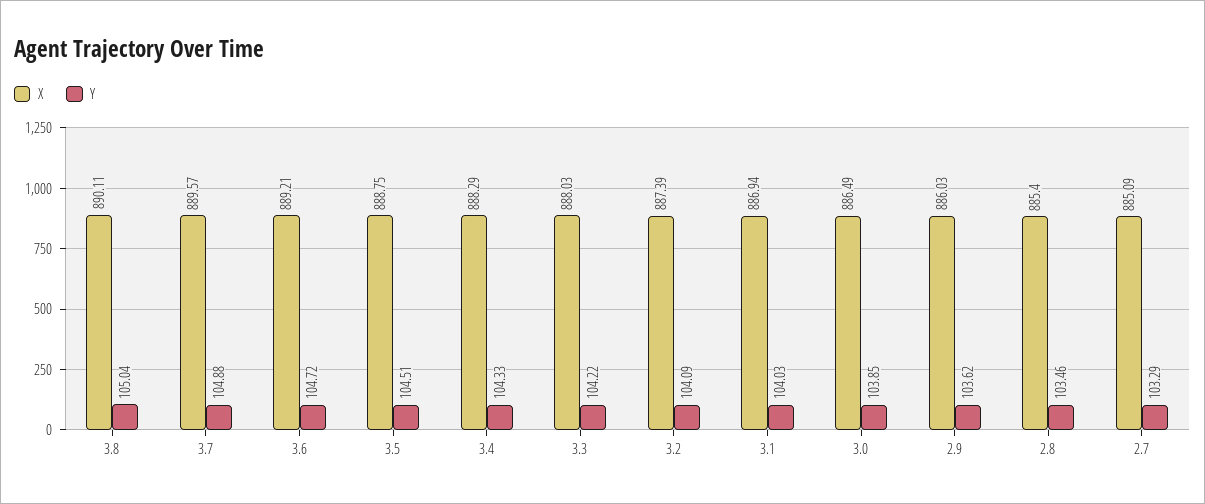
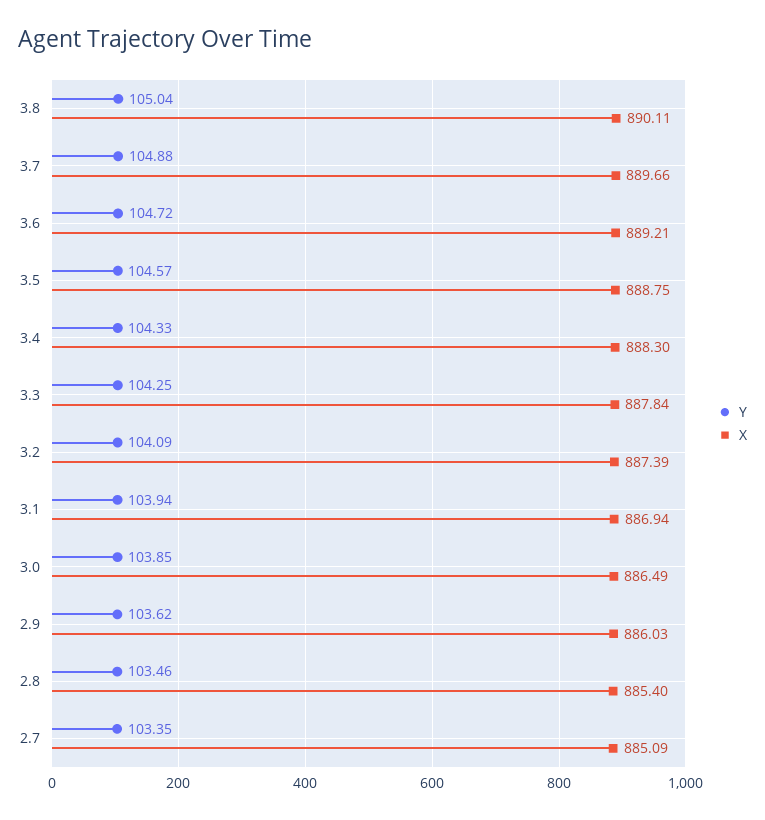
  {
    "X": {
      "3.8": 890.11,
-     "3.7": 889.57,
+     "3.7": 889.66,
      "3.6": 889.21,
      "3.5": 888.75,
-     "3.4": 888.29,
+     "3.4": 888.3,
-     "3.3": 888.03,
+     "3.3": 887.84,
      "3.2": 887.39,
      "3.1": 886.94,
      "3.0": 886.49,
      "2.9": 886.03,
      "2.8": 885.4,
      "2.7": 885.09
    },
    "Y": {
      "3.8": 105.04,
      "3.7": 104.88,
      "3.6": 104.72,
-     "3.5": 104.51,
+     "3.5": 104.57,
      "3.4": 104.33,
-     "3.3": 104.22,
+     "3.3": 104.25,
      "3.2": 104.09,
-     "3.1": 104.03,
+     "3.1": 103.94,
      "3.0": 103.85,
      "2.9": 103.62,
      "2.8": 103.46,
-     "2.7": 103.29
+     "2.7": 103.35
    }
  }

